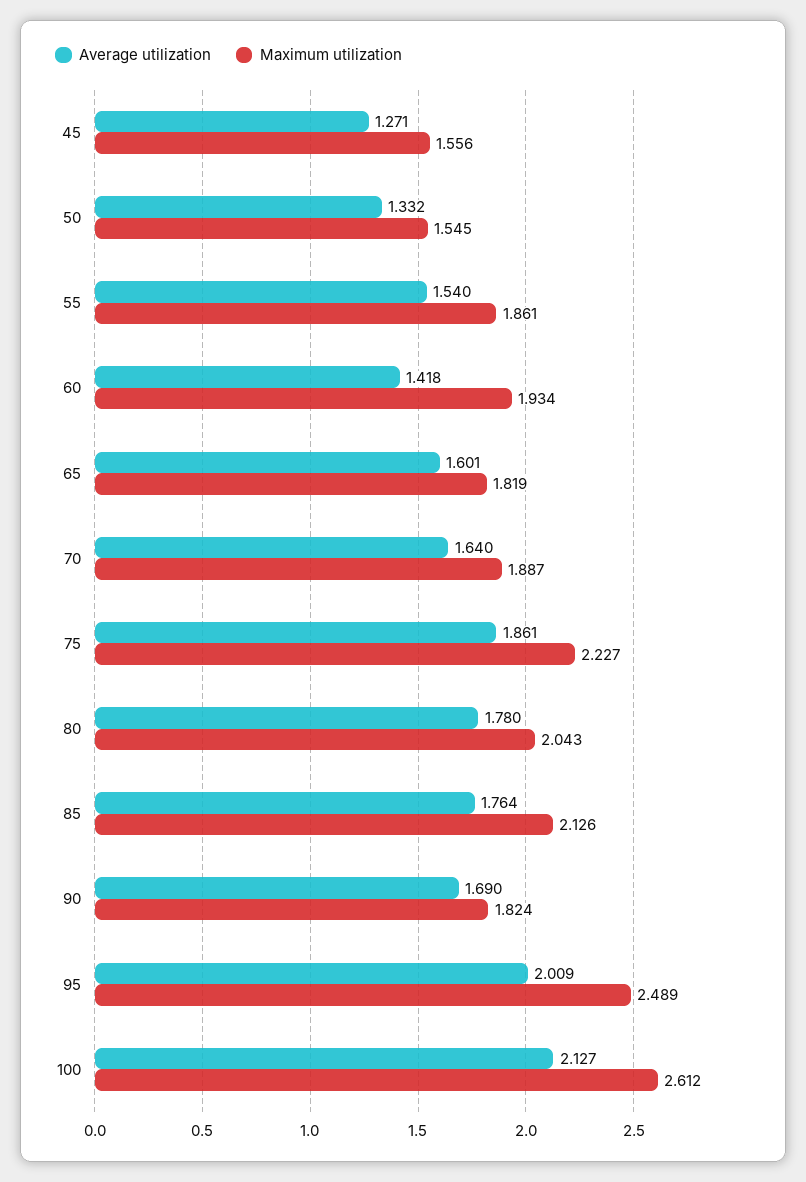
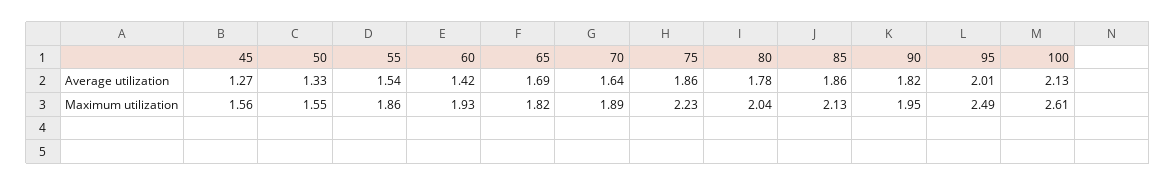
  {
    "Average utilization": {
      "45": 1.271,
      "50": 1.332,
      "55": 1.54,
      "60": 1.418,
-     "65": 1.601,
+     "65": 1.69,
      "70": 1.64,
      "75": 1.861,
      "80": 1.78,
-     "85": 1.764,
+     "85": 1.86,
-     "90": 1.69,
+     "90": 1.82,
      "95": 2.009,
      "100": 2.127
    },
    "Maximum utilization": {
      "45": 1.556,
      "50": 1.545,
      "55": 1.861,
      "60": 1.934,
      "65": 1.819,
      "70": 1.887,
      "75": 2.227,
      "80": 2.043,
      "85": 2.126,
-     "90": 1.824,
+     "90": 1.95,
      "95": 2.489,
      "100": 2.612
    }
  }

